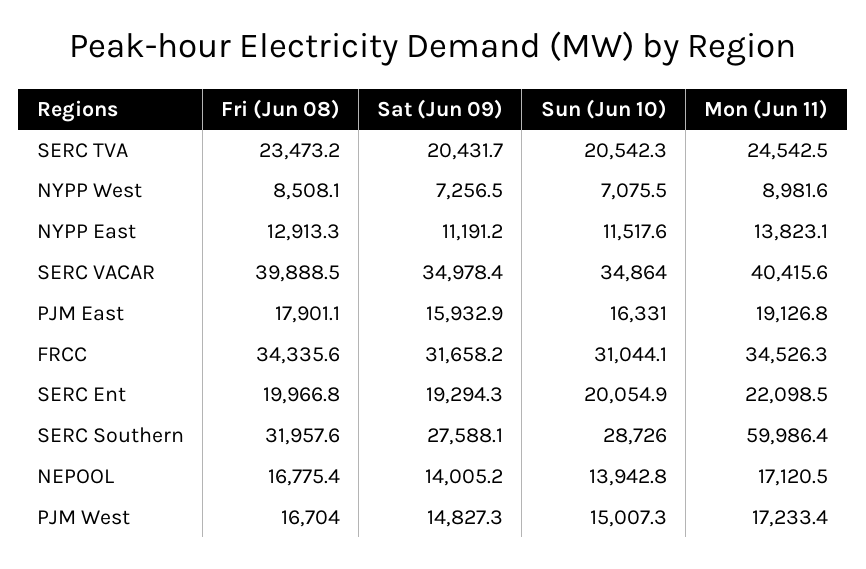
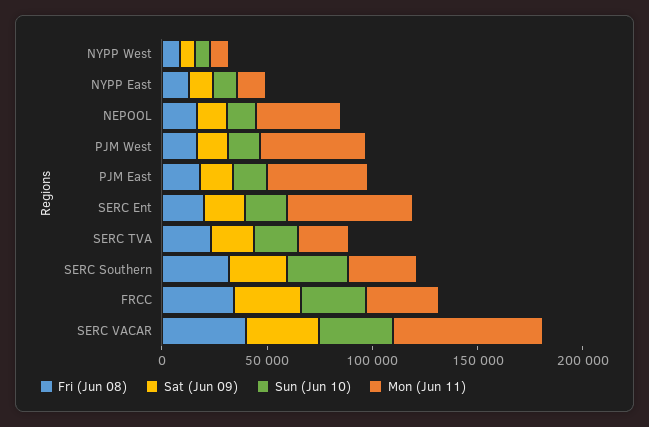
  {
    "Fri (Jun 08)": {
      "SERC TVA": 23473.2,
      "NYPP West": 8508.1,
      "NYPP East": 12913.3,
      "SERC VACAR": 39888.5,
      "PJM East": 17901.1,
      "FRCC": 34335.6,
      "SERC Ent": 19966.8,
      "SERC Southern": 31957.6,
      "NEPOOL": 16775.4,
      "PJM West": 16704
    },
    "Sat (Jun 09)": {
      "SERC TVA": 20431.7,
      "NYPP West": 7256.5,
      "NYPP East": 11191.2,
      "SERC VACAR": 34978.4,
      "PJM East": 15932.9,
      "FRCC": 31658.2,
      "SERC Ent": 19294.3,
      "SERC Southern": 27588.1,
      "NEPOOL": 14005.2,
      "PJM West": 14827.3
    },
    "Sun (Jun 10)": {
      "SERC TVA": 20542.3,
      "NYPP West": 7075.5,
      "NYPP East": 11517.6,
      "SERC VACAR": 34864,
      "PJM East": 16331,
      "FRCC": 31044.1,
      "SERC Ent": 20054.9,
      "SERC Southern": 28726,
      "NEPOOL": 13942.8,
      "PJM West": 15007.3
    },
    "Mon (Jun 11)": {
      "SERC TVA": 24542.5,
      "NYPP West": 8981.6,
      "NYPP East": 13823.1,
-     "SERC VACAR": 40415.6,
+     "SERC VACAR": 70000,
-     "PJM East": 19126.8,
+     "PJM East": 50000,
      "FRCC": 34526.3,
-     "SERC Ent": 22098.5,
+     "SERC Ent": 60000,
-     "SERC Southern": 59986.4,
+     "SERC Southern": 30000,
-     "NEPOOL": 17120.5,
+     "NEPOOL": 40000,
-     "PJM West": 17233.4
+     "PJM West": 50000
    }
  }

